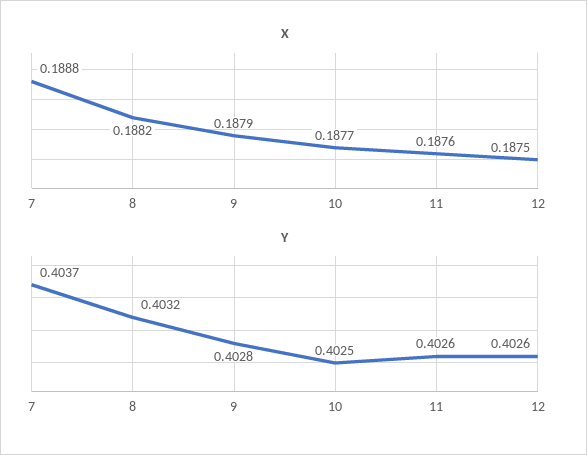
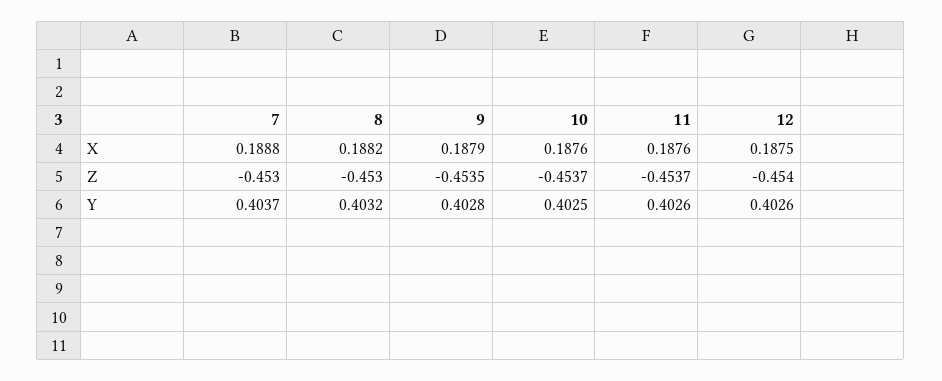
  {
    "X": {
      "7": 0.1888,
      "8": 0.1882,
      "9": 0.1879,
-     "10": 0.1877,
+     "10": 0.1876,
      "11": 0.1876,
      "12": 0.1875
    },
    "Y": {
      "7": 0.4037,
      "8": 0.4032,
      "9": 0.4028,
      "10": 0.4025,
      "11": 0.4026,
      "12": 0.4026
-   }
+   },
+   "Z": {
+     "7": -0.453,
+     "8": -0.453,
+     "9": -0.4535,
+     "10": -0.4537,
+     "11": -0.4537,
+     "12": -0.454
+   }
  }

